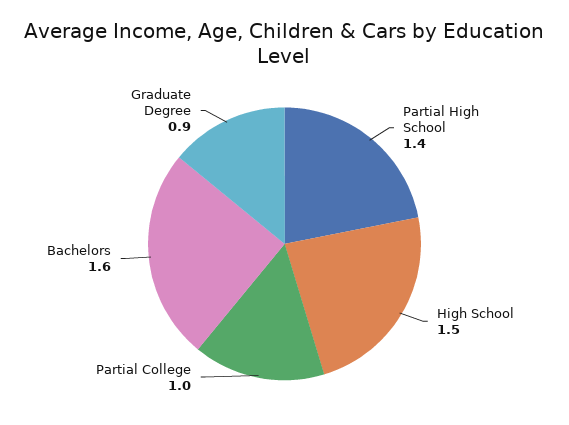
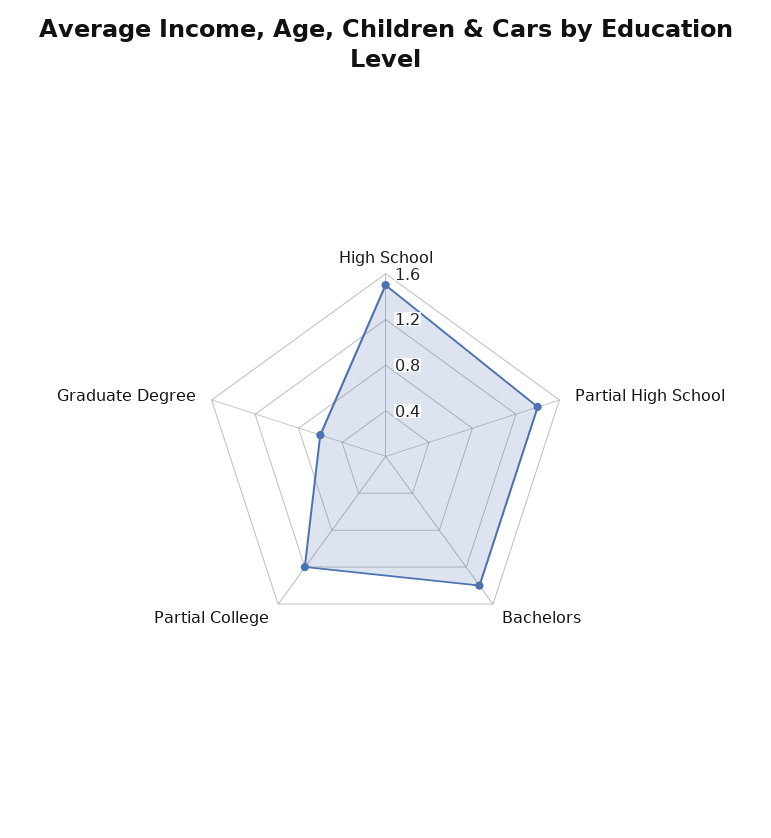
  {
    "Partial High School": 1.4,
    "High School": 1.5,
-   "Partial College": 1,
+   "Partial College": 1.2,
-   "Bachelors": 1.6,
+   "Bachelors": 1.4,
-   "Graduate Degree": 0.9
+   "Graduate Degree": 0.6
  }

